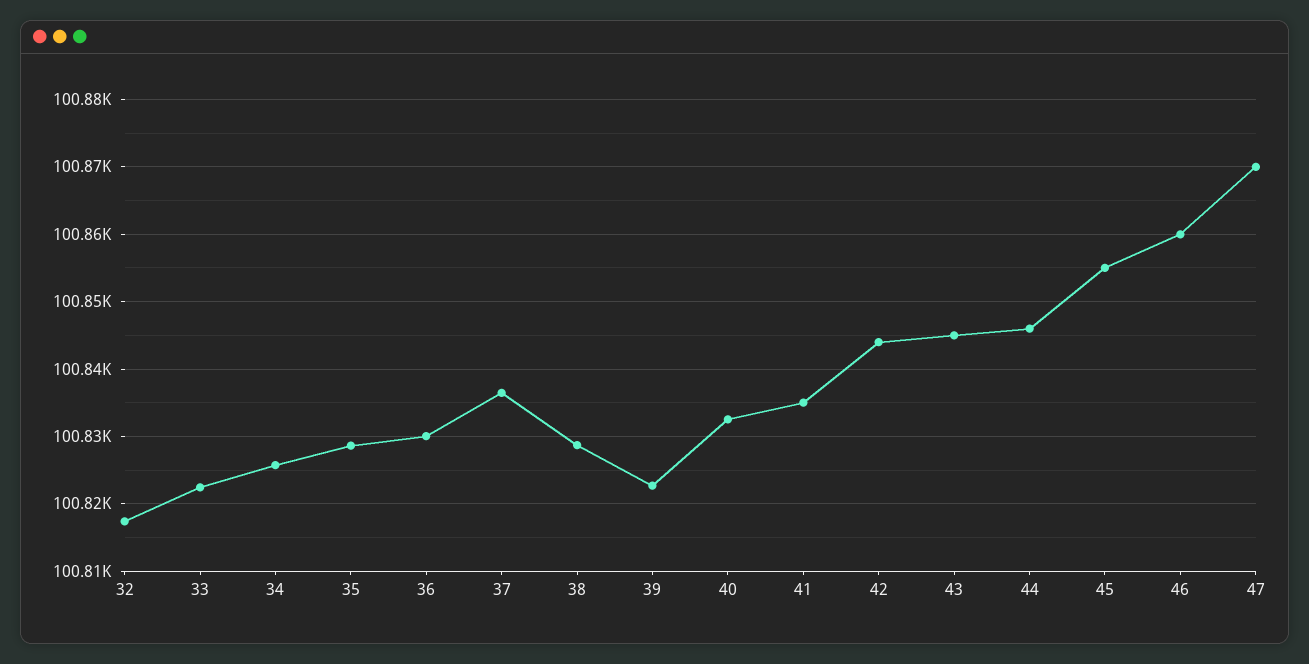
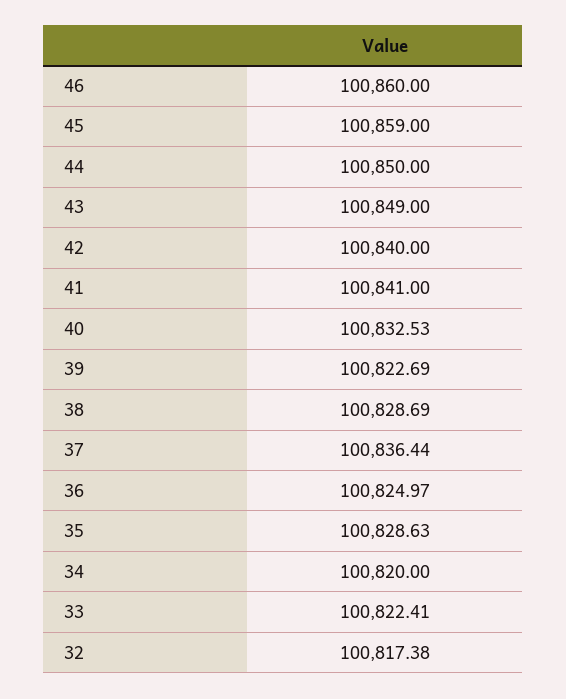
  {
    "32": 100817.38,
    "33": 100822.41,
-   "34": 100826,
+   "34": 100820,
    "35": 100828.63,
-   "36": 100830,
+   "36": 100824.97,
    "37": 100836.44,
    "38": 100828.69,
    "39": 100822.69,
    "40": 100832.53,
-   "41": 100835,
+   "41": 100841,
-   "42": 100844,
+   "42": 100840,
-   "43": 100845,
+   "43": 100849,
-   "44": 100846,
+   "44": 100850,
-   "45": 100855,
+   "45": 100859,
-   "46": 100860,
+   "46": 100860
-   "47": 100870
  }

